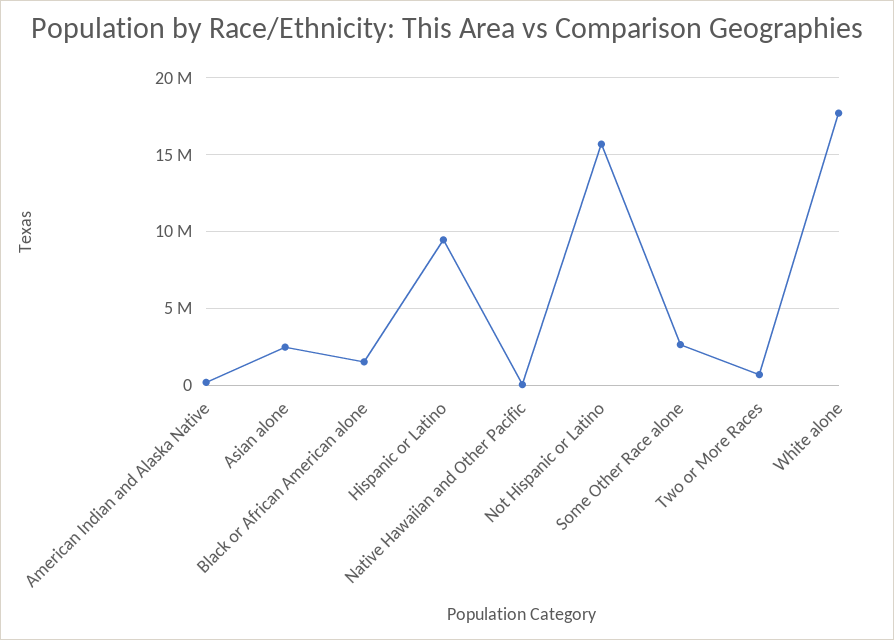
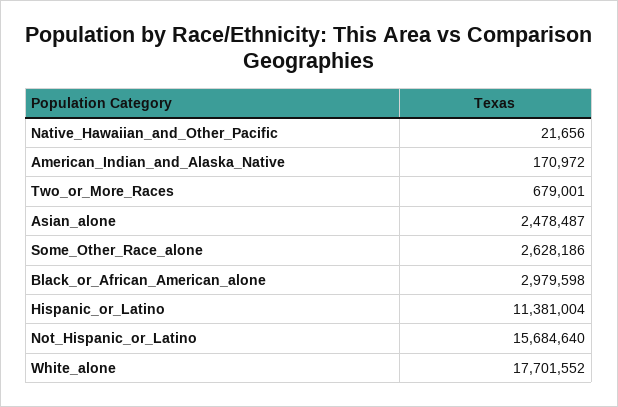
  {
    "American Indian and Alaska Native": 170972,
    "Asian alone": 2478487,
-   "Black or African American alone": 1500000,
+   "Black or African American alone": 2979598,
-   "Hispanic or Latino": 9500000,
+   "Hispanic or Latino": 11381004,
    "Native Hawaiian and Other Pacific": 21656,
    "Not Hispanic or Latino": 15684640,
    "Some Other Race alone": 2628186,
    "Two or More Races": 679001,
    "White alone": 17701552
  }

